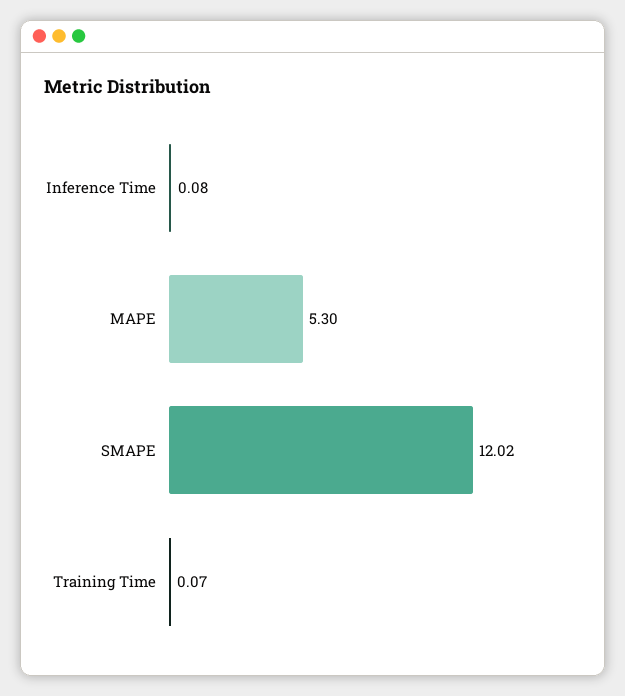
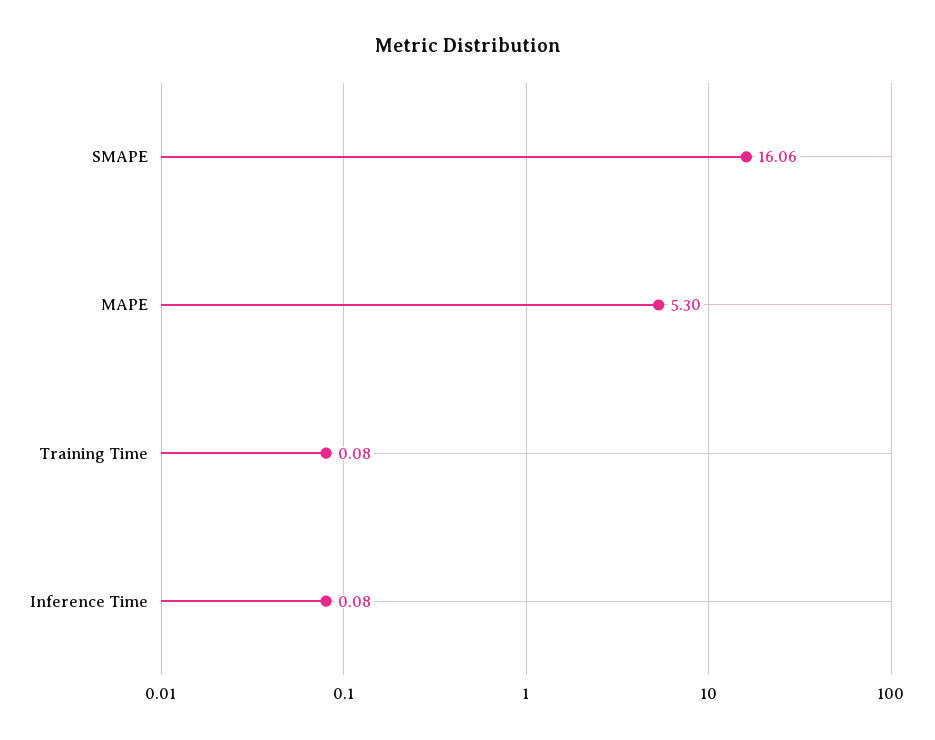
  {
    "Inference Time": 0.08,
    "MAPE": 5.3,
-   "SMAPE": 12.02,
+   "SMAPE": 16.06,
-   "Training Time": 0.07
+   "Training Time": 0.08
  }

